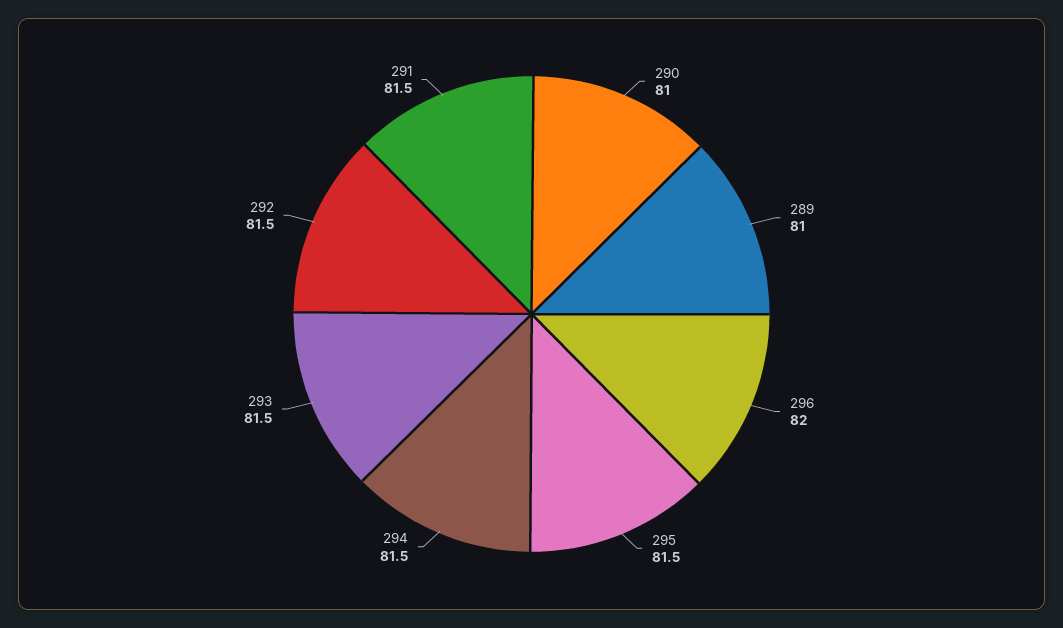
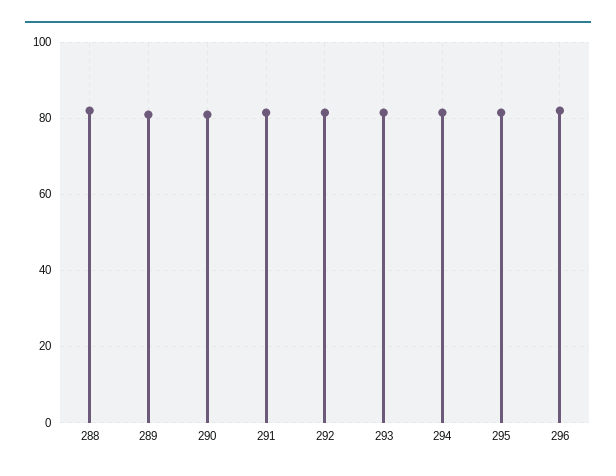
  {
    "290": 81,
    "289": 81,
    "296": 82,
    "295": 81.5,
    "294": 81.5,
    "293": 81.5,
    "292": 81.5,
-   "291": 81.5
+   "291": 81.5,
+   "288": 82
  }

